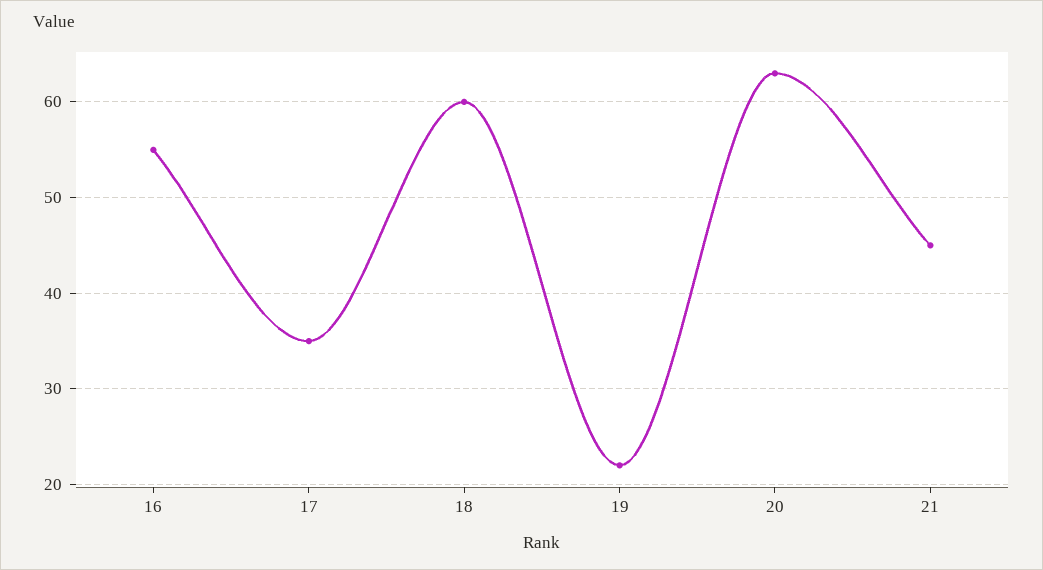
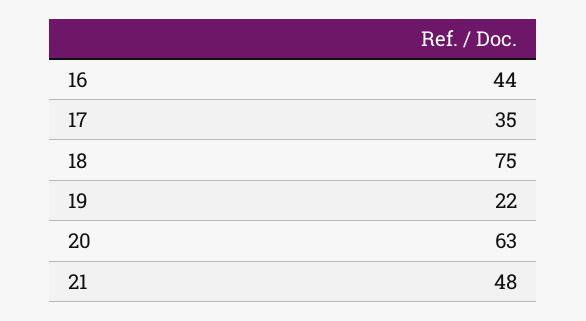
  {
-   "16": 55,
+   "16": 44,
    "17": 35,
-   "18": 60,
+   "18": 75,
    "19": 22,
    "20": 63,
-   "21": 45
+   "21": 48
  }

